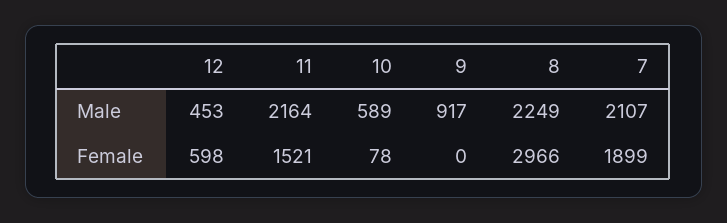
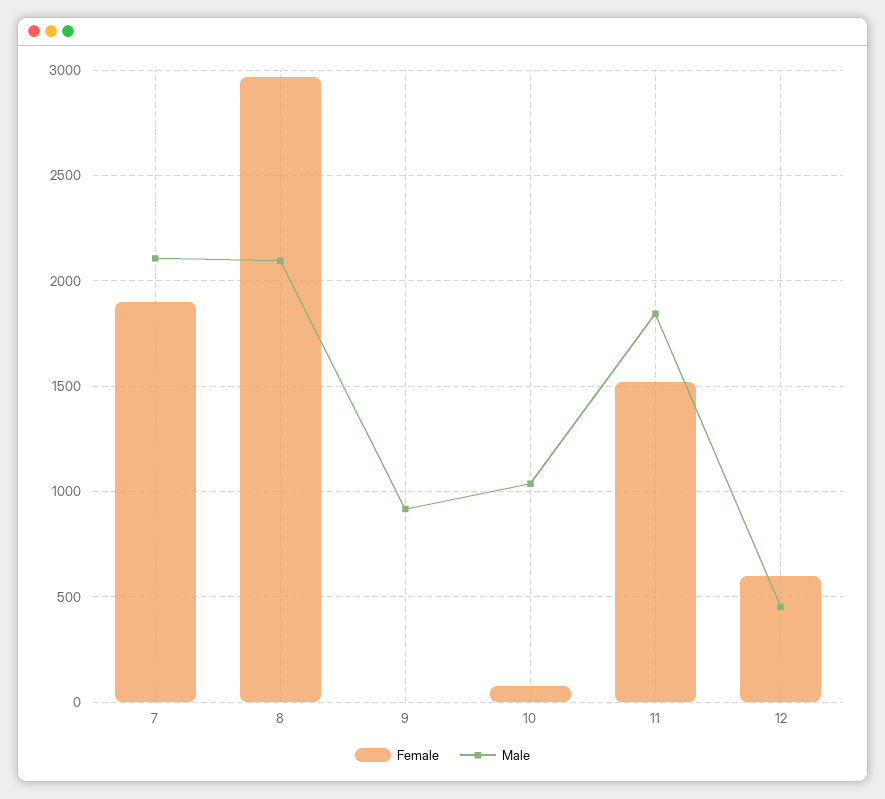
  {
    "Male": {
      "12": 453,
-     "11": 2164,
+     "11": 1850,
-     "10": 589,
+     "10": 1050,
      "9": 917,
-     "8": 2249,
+     "8": 2100,
      "7": 2107
    },
    "Female": {
      "12": 598,
      "11": 1521,
      "10": 78,
      "9": 0,
      "8": 2966,
      "7": 1899
    }
  }

